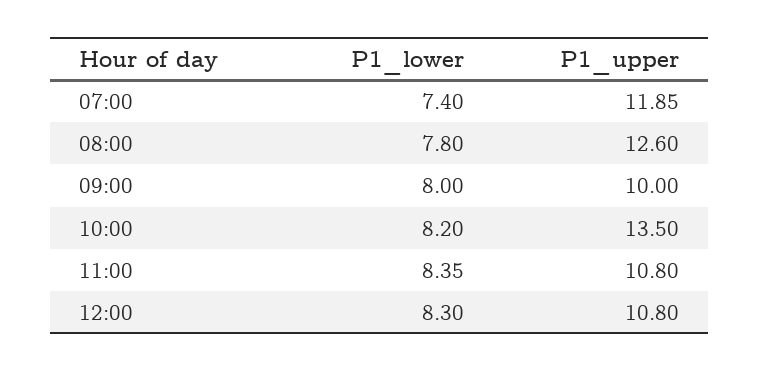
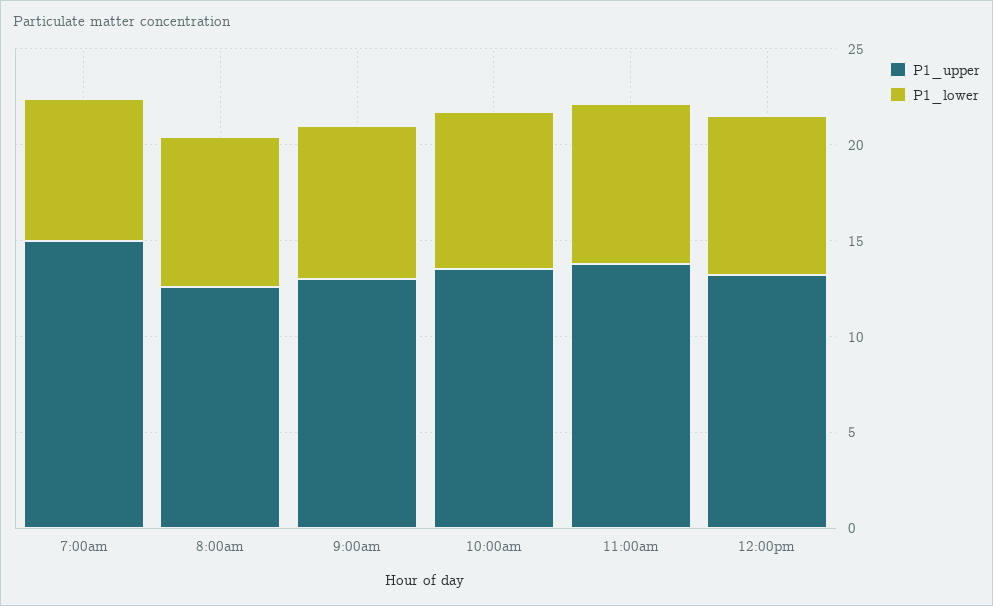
  {
    "P1_lower": {
      "07:00": 7.4,
      "08:00": 7.8,
      "09:00": 8,
      "10:00": 8.2,
      "11:00": 8.35,
      "12:00": 8.3
    },
    "P1_upper": {
-     "07:00": 11.85,
+     "07:00": 15,
      "08:00": 12.6,
-     "09:00": 10,
+     "09:00": 13,
      "10:00": 13.5,
-     "11:00": 10.8,
+     "11:00": 14,
-     "12:00": 10.8
+     "12:00": 13
    }
  }

